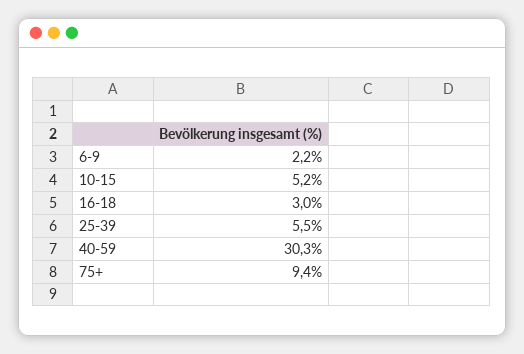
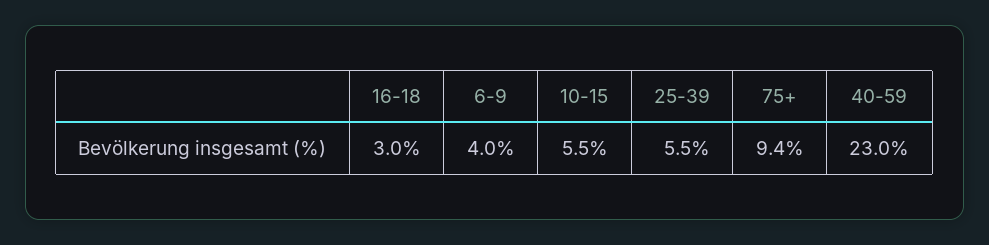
  {
-   "6-9": 2.2,
+   "6-9": 4,
-   "10-15": 5.2,
+   "10-15": 5.5,
    "16-18": 3,
    "25-39": 5.5,
-   "40-59": 30.3,
+   "40-59": 23,
    "75+": 9.4
  }

